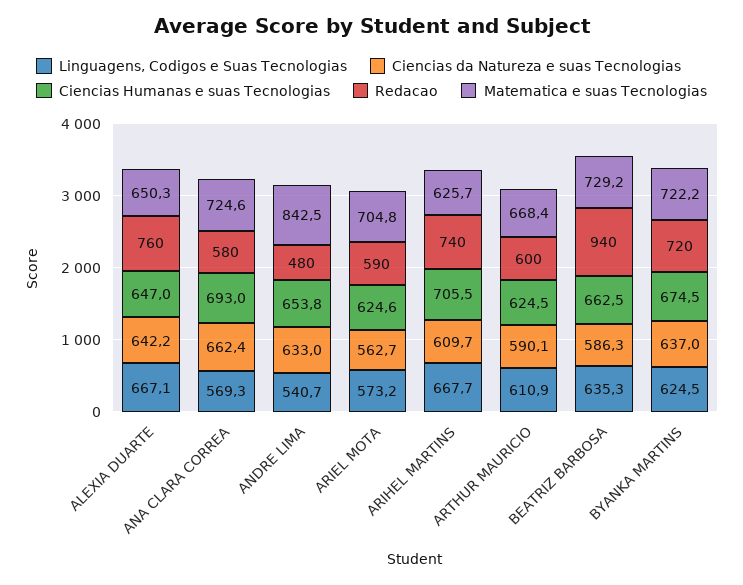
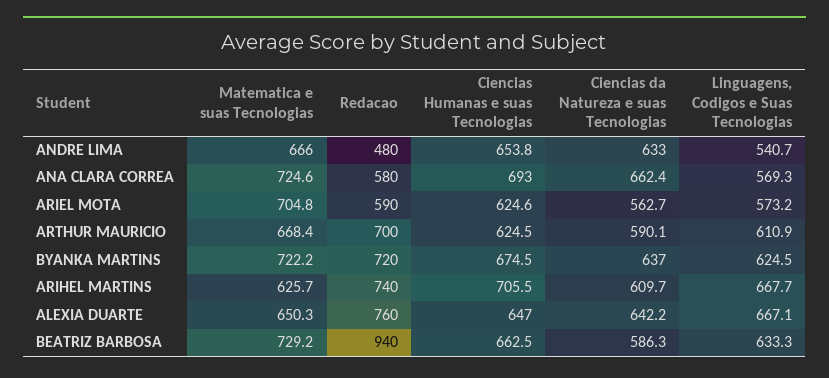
  {
    "Linguagens, Codigos e Suas Tecnologias": {
      "ALEXIA DUARTE": 667.1,
      "ANA CLARA CORREA": 569.3,
      "ANDRE LIMA": 540.7,
      "ARIEL MOTA": 573.2,
      "ARIHEL MARTINS": 667.7,
      "ARTHUR MAURICIO": 610.9,
-     "BEATRIZ BARBOSA": 635.3,
+     "BEATRIZ BARBOSA": 633.3,
      "BYANKA MARTINS": 624.5
    },
    "Ciencias da Natureza e suas Tecnologias": {
      "ALEXIA DUARTE": 642.2,
      "ANA CLARA CORREA": 662.4,
      "ANDRE LIMA": 633,
      "ARIEL MOTA": 562.7,
      "ARIHEL MARTINS": 609.7,
      "ARTHUR MAURICIO": 590.1,
      "BEATRIZ BARBOSA": 586.3,
      "BYANKA MARTINS": 637
    },
    "Ciencias Humanas e suas Tecnologias": {
      "ALEXIA DUARTE": 647,
      "ANA CLARA CORREA": 693,
      "ANDRE LIMA": 653.8,
      "ARIEL MOTA": 624.6,
      "ARIHEL MARTINS": 705.5,
      "ARTHUR MAURICIO": 624.5,
      "BEATRIZ BARBOSA": 662.5,
      "BYANKA MARTINS": 674.5
    },
    "Redacao": {
      "ALEXIA DUARTE": 760,
      "ANA CLARA CORREA": 580,
      "ANDRE LIMA": 480,
      "ARIEL MOTA": 590,
      "ARIHEL MARTINS": 740,
-     "ARTHUR MAURICIO": 600,
+     "ARTHUR MAURICIO": 700,
      "BEATRIZ BARBOSA": 940,
      "BYANKA MARTINS": 720
    },
    "Matematica e suas Tecnologias": {
      "ALEXIA DUARTE": 650.3,
      "ANA CLARA CORREA": 724.6,
-     "ANDRE LIMA": 842.5,
+     "ANDRE LIMA": 666,
      "ARIEL MOTA": 704.8,
      "ARIHEL MARTINS": 625.7,
      "ARTHUR MAURICIO": 668.4,
      "BEATRIZ BARBOSA": 729.2,
      "BYANKA MARTINS": 722.2
    }
  }

